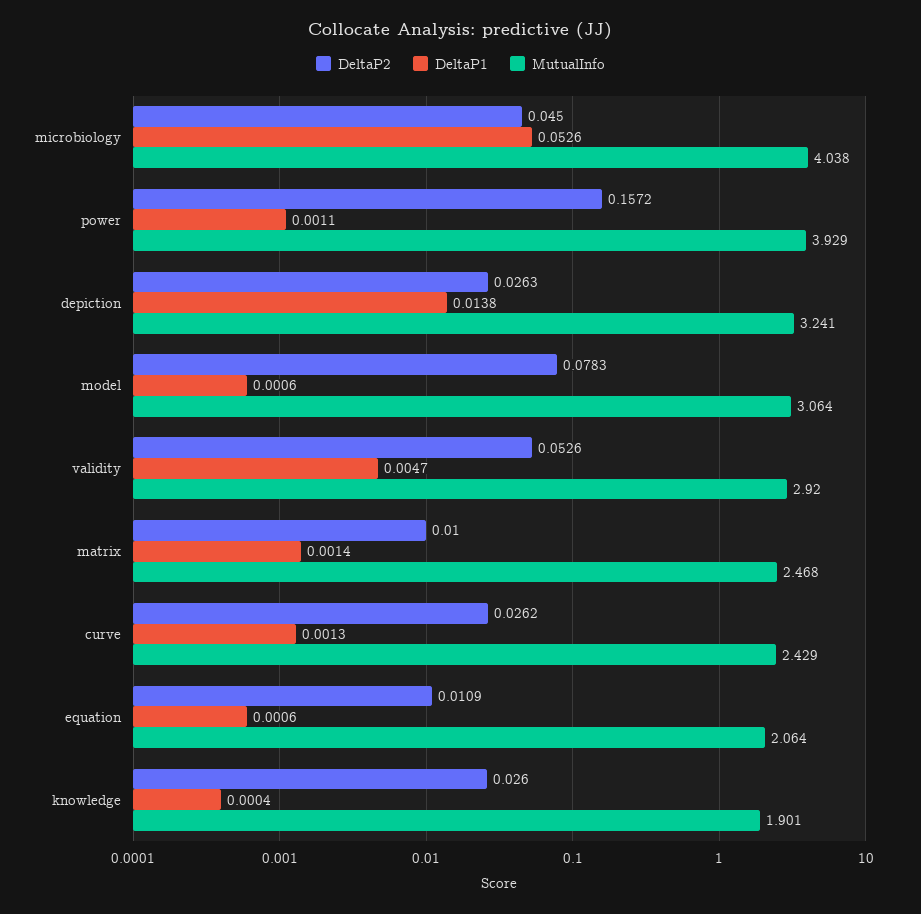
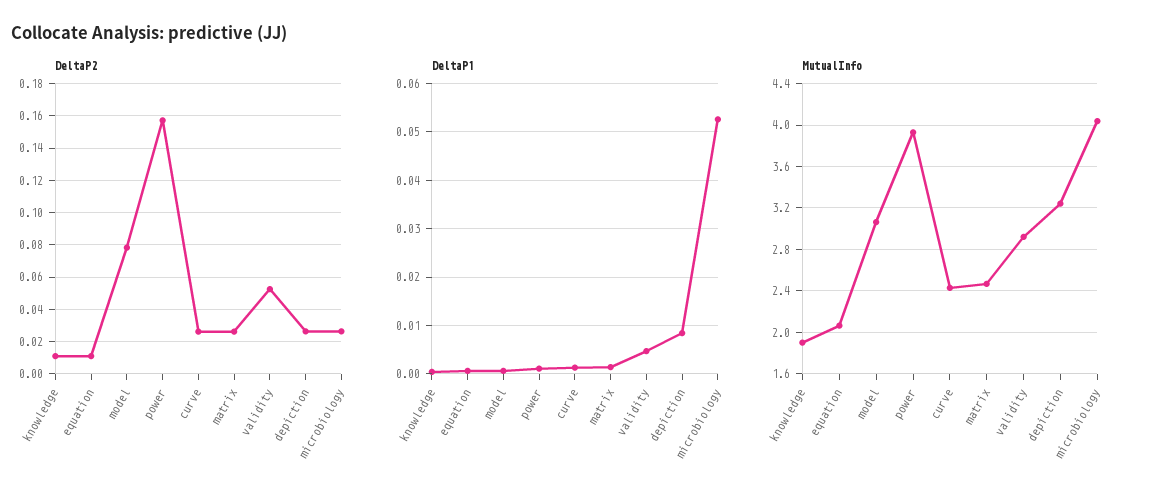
  {
    "DeltaP2": {
-     "microbiology": 0.045,
+     "microbiology": 0.025,
      "power": 0.1572,
      "depiction": 0.0263,
      "model": 0.0783,
      "validity": 0.0526,
-     "matrix": 0.01,
+     "matrix": 0.025,
      "curve": 0.0262,
      "equation": 0.0109,
-     "knowledge": 0.026
+     "knowledge": 0.01
    },
    "DeltaP1": {
      "microbiology": 0.0526,
      "power": 0.0011,
-     "depiction": 0.0138,
+     "depiction": 0.008,
      "model": 0.0006,
      "validity": 0.0047,
      "matrix": 0.0014,
      "curve": 0.0013,
      "equation": 0.0006,
      "knowledge": 0.0004
    },
    "MutualInfo": {
      "microbiology": 4.038,
      "power": 3.929,
      "depiction": 3.241,
      "model": 3.064,
      "validity": 2.92,
      "matrix": 2.468,
      "curve": 2.429,
      "equation": 2.064,
      "knowledge": 1.901
    }
  }

